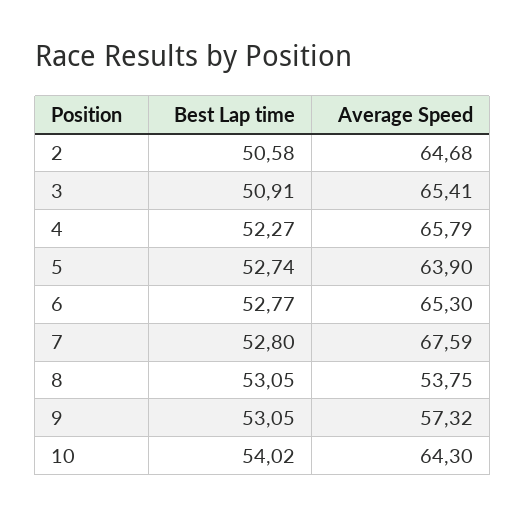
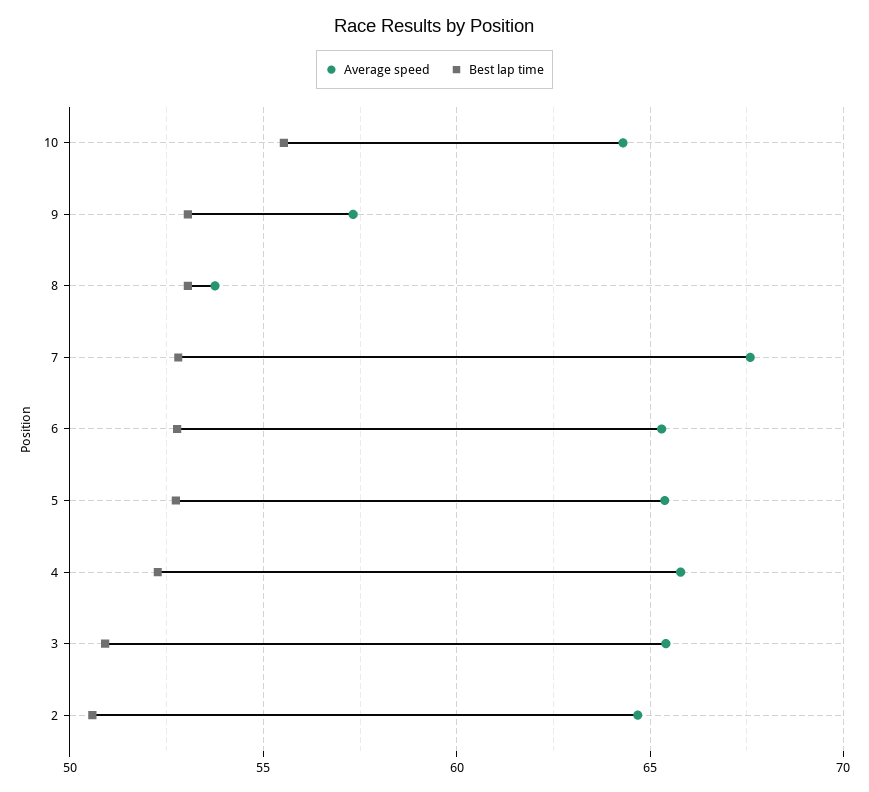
  {
    "Best Lap time": {
      "2": 50.58,
      "3": 50.91,
      "4": 52.27,
      "5": 52.74,
      "6": 52.77,
      "7": 52.8,
      "8": 53.05,
      "9": 53.05,
-     "10": 54.02
+     "10": 55.5
    },
    "Average Speed": {
      "2": 64.68,
      "3": 65.41,
      "4": 65.79,
-     "5": 63.9,
+     "5": 65.5,
      "6": 65.3,
      "7": 67.59,
      "8": 53.75,
      "9": 57.32,
      "10": 64.3
    }
  }

